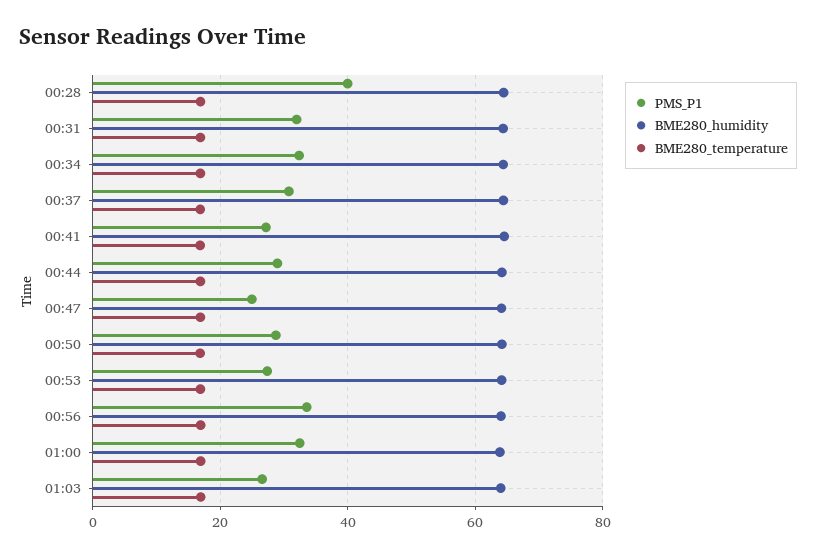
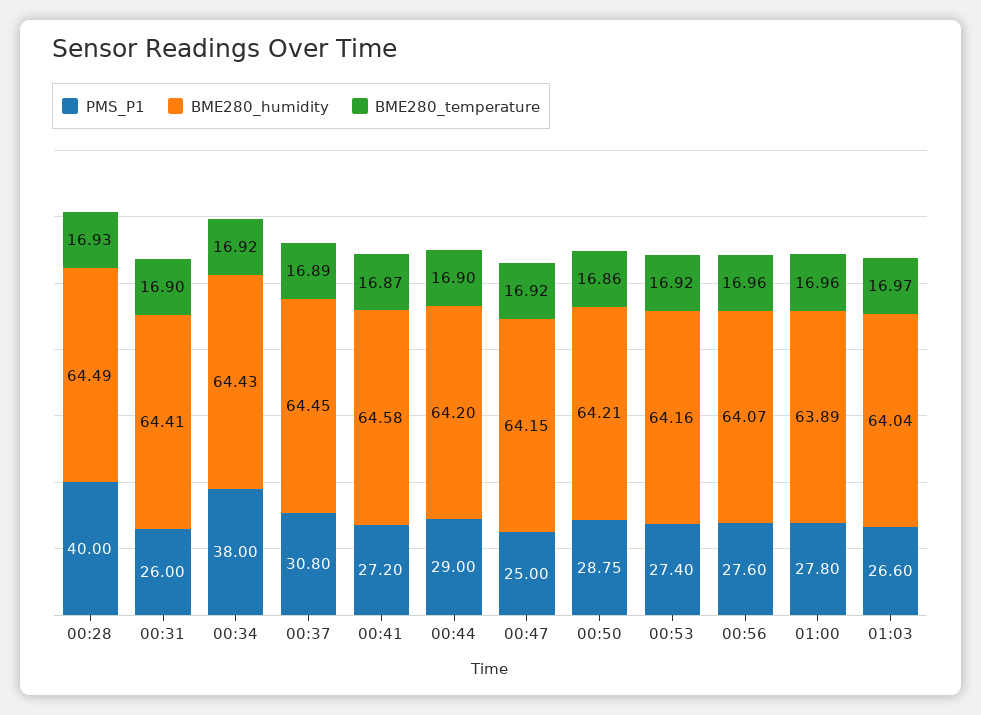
  {
    "PMS_P1": {
      "00:28": 40,
-     "00:31": 32,
+     "00:31": 26,
-     "00:34": 32,
+     "00:34": 38,
      "00:37": 30.8,
      "00:41": 27.2,
      "00:44": 29,
      "00:47": 25,
      "00:50": 28.75,
      "00:53": 27.4,
-     "00:56": 34,
+     "00:56": 27.6,
-     "01:00": 32,
+     "01:00": 27.8,
      "01:03": 26.6
    },
    "BME280_humidity": {
      "00:28": 64.49,
      "00:31": 64.41,
      "00:34": 64.43,
      "00:37": 64.45,
      "00:41": 64.58,
      "00:44": 64.2,
      "00:47": 64.15,
      "00:50": 64.21,
      "00:53": 64.16,
      "00:56": 64.07,
      "01:00": 63.89,
      "01:03": 64.04
    },
    "BME280_temperature": {
      "00:28": 16.93,
      "00:31": 16.9,
      "00:34": 16.92,
      "00:37": 16.89,
      "00:41": 16.87,
      "00:44": 16.9,
      "00:47": 16.92,
      "00:50": 16.86,
      "00:53": 16.92,
      "00:56": 16.96,
      "01:00": 16.96,
      "01:03": 16.97
    }
  }

